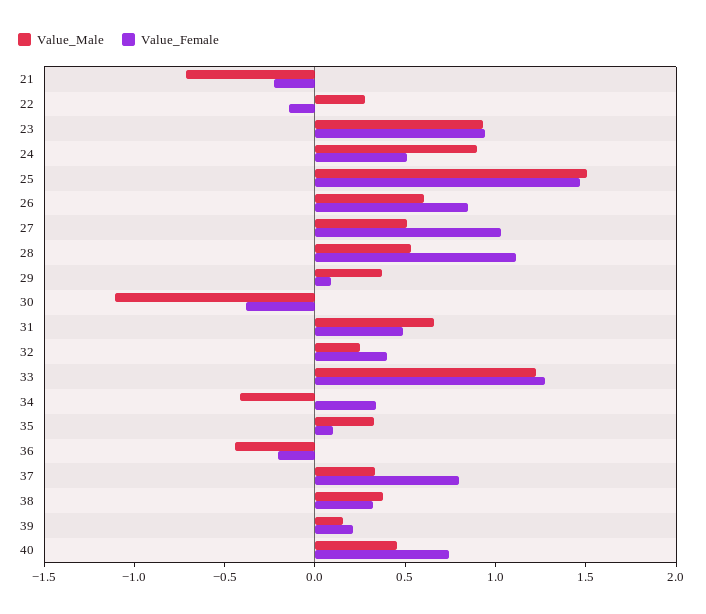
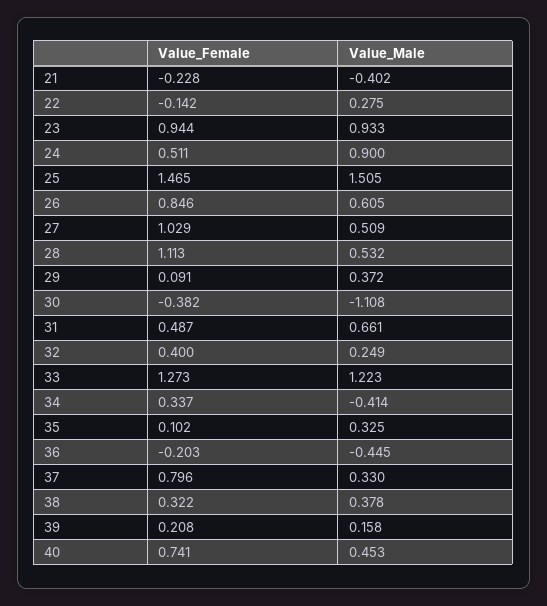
  {
    "Value_Male": {
-     "21": -0.7,
+     "21": -0.402,
      "22": 0.275,
      "23": 0.933,
      "24": 0.9,
      "25": 1.505,
      "26": 0.605,
      "27": 0.509,
      "28": 0.532,
      "29": 0.372,
      "30": -1.108,
      "31": 0.661,
      "32": 0.249,
      "33": 1.223,
      "34": -0.414,
      "35": 0.325,
      "36": -0.445,
      "37": 0.33,
      "38": 0.378,
      "39": 0.158,
      "40": 0.453
    },
    "Value_Female": {
      "21": -0.228,
      "22": -0.142,
      "23": 0.944,
      "24": 0.511,
      "25": 1.465,
      "26": 0.846,
      "27": 1.029,
      "28": 1.113,
      "29": 0.091,
      "30": -0.382,
      "31": 0.487,
      "32": 0.4,
      "33": 1.273,
      "34": 0.337,
      "35": 0.102,
      "36": -0.203,
      "37": 0.796,
      "38": 0.322,
      "39": 0.208,
      "40": 0.741
    }
  }

